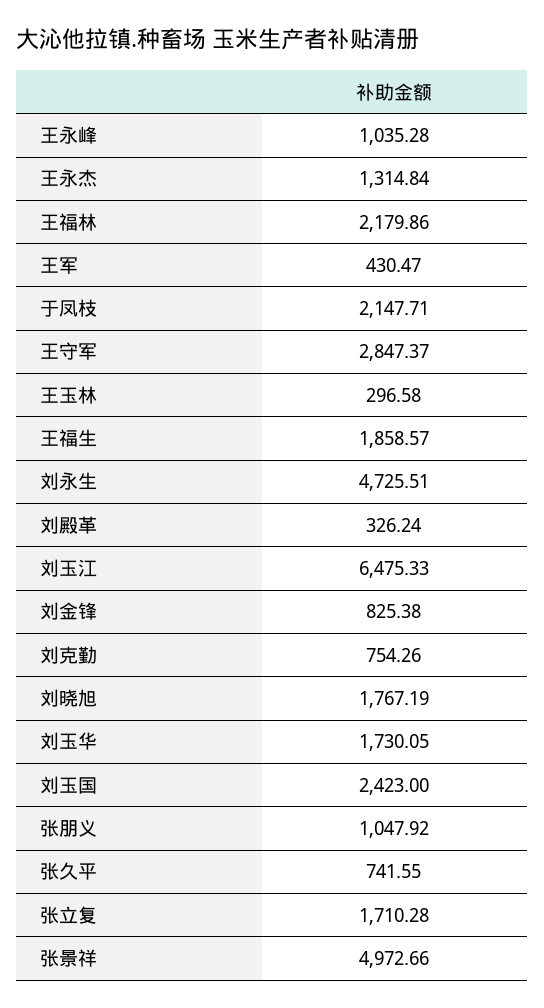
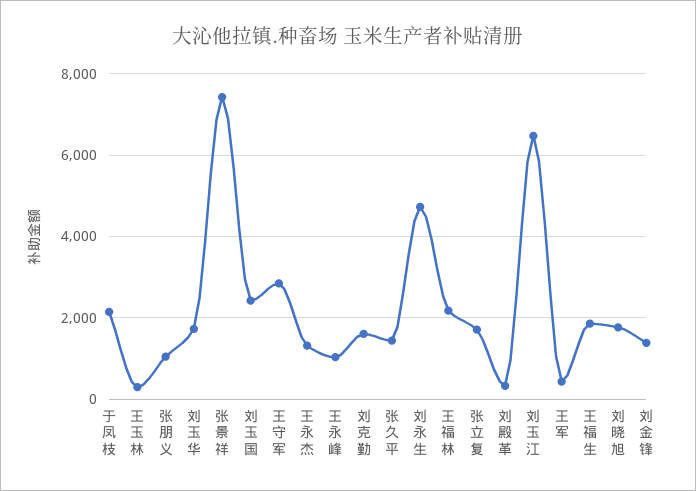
  {
    "王永峰": 1035.28,
    "王永杰": 1314.84,
    "王福林": 2179.86,
    "王军": 430.47,
    "于凤枝": 2147.71,
    "王守军": 2847.37,
    "王玉林": 296.58,
    "王福生": 1858.57,
    "刘永生": 4725.51,
    "刘殿革": 326.24,
    "刘玉江": 6475.33,
-   "刘金锋": 825.38,
+   "刘金锋": 1400,
-   "刘克勤": 754.26,
+   "刘克勤": 1600,
    "刘晓旭": 1767.19,
    "刘玉华": 1730.05,
    "刘玉国": 2423,
    "张朋义": 1047.92,
-   "张久平": 741.55,
+   "张久平": 1400,
    "张立复": 1710.28,
-   "张景祥": 4972.66
+   "张景祥": 7400
  }

